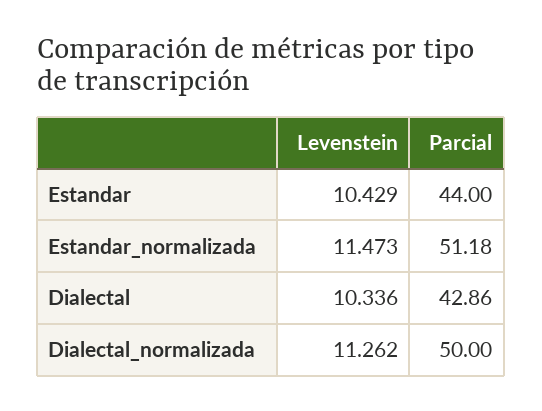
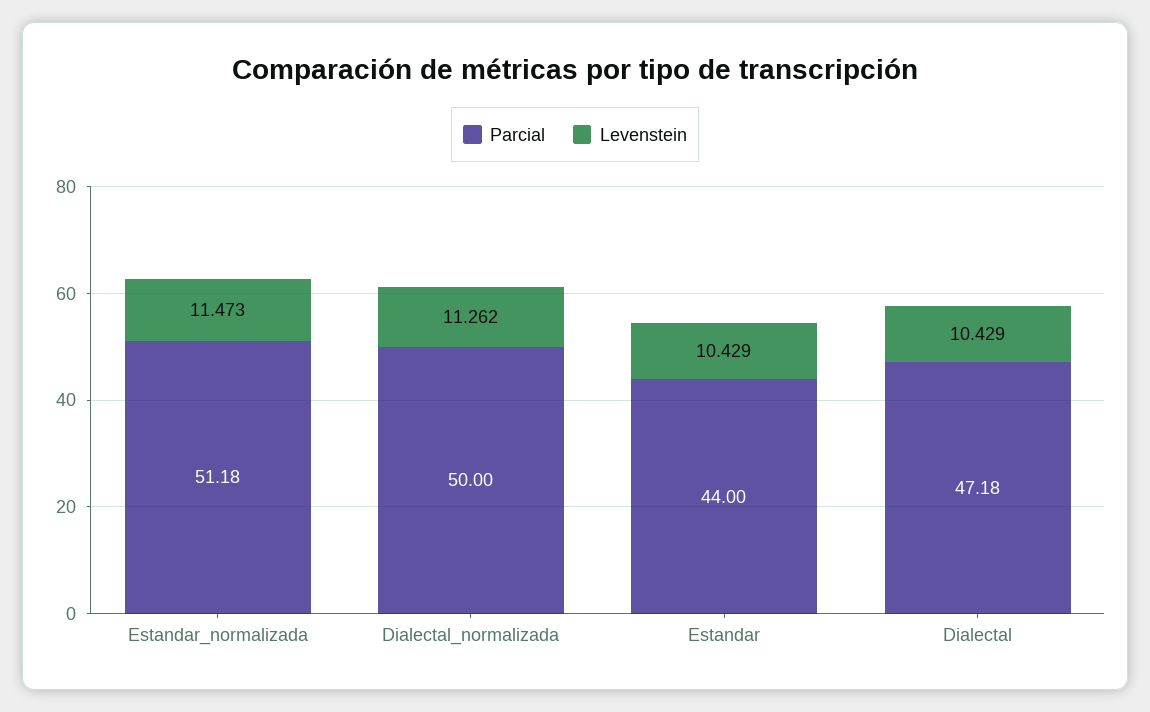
  {
    "Levenstein": {
      "Estandar": 10.429,
      "Estandar_normalizada": 11.473,
-     "Dialectal": 10.336,
+     "Dialectal": 10.429,
      "Dialectal_normalizada": 11.262
    },
    "Parcial": {
      "Estandar": 44,
      "Estandar_normalizada": 51.18,
-     "Dialectal": 42.86,
+     "Dialectal": 47.18,
      "Dialectal_normalizada": 50
    }
  }

